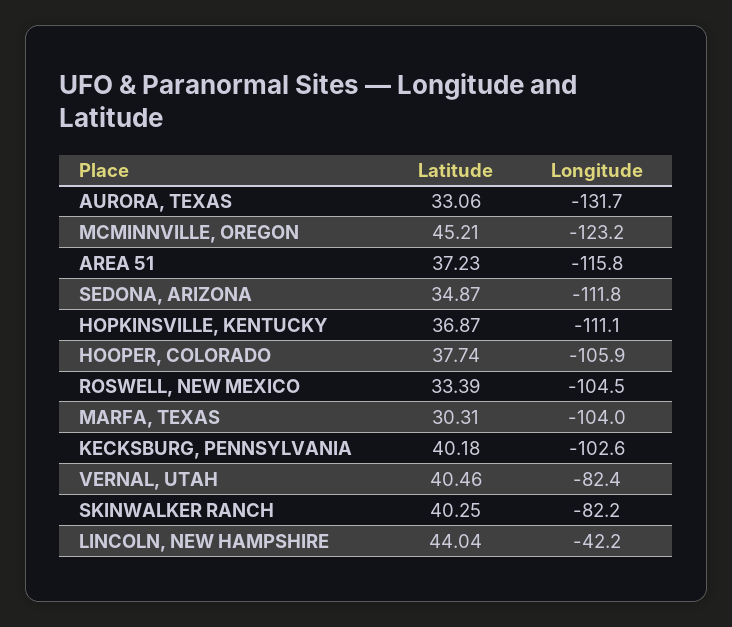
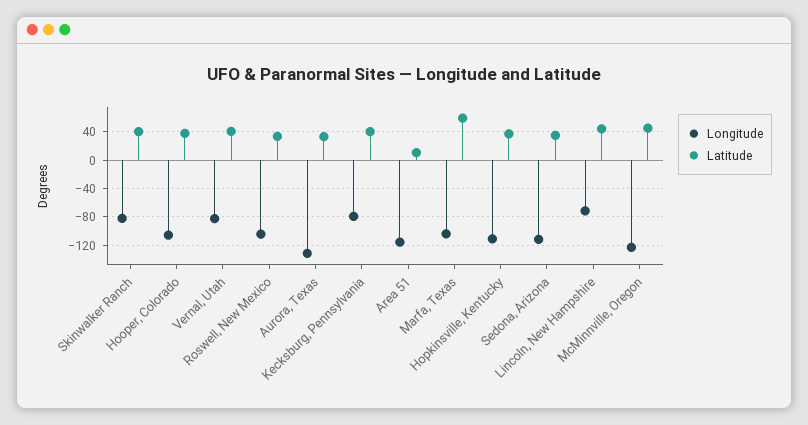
  {
    "Latitude": {
      "AURORA, TEXAS": 33.06,
      "MCMINNVILLE, OREGON": 45.21,
-     "AREA 51": 37.23,
+     "AREA 51": 10,
      "SEDONA, ARIZONA": 34.87,
      "HOPKINSVILLE, KENTUCKY": 36.87,
      "HOOPER, COLORADO": 37.74,
      "ROSWELL, NEW MEXICO": 33.39,
-     "MARFA, TEXAS": 30.31,
+     "MARFA, TEXAS": 60,
      "KECKSBURG, PENNSYLVANIA": 40.18,
      "VERNAL, UTAH": 40.46,
      "SKINWALKER RANCH": 40.25,
      "LINCOLN, NEW HAMPSHIRE": 44.04
    },
    "Longitude": {
      "AURORA, TEXAS": -131.7,
      "MCMINNVILLE, OREGON": -123.2,
      "AREA 51": -115.8,
      "SEDONA, ARIZONA": -111.8,
      "HOPKINSVILLE, KENTUCKY": -111.1,
      "HOOPER, COLORADO": -105.9,
      "ROSWELL, NEW MEXICO": -104.5,
      "MARFA, TEXAS": -104,
-     "KECKSBURG, PENNSYLVANIA": -102.6,
+     "KECKSBURG, PENNSYLVANIA": -80,
      "VERNAL, UTAH": -82.4,
      "SKINWALKER RANCH": -82.2,
-     "LINCOLN, NEW HAMPSHIRE": -42.2
+     "LINCOLN, NEW HAMPSHIRE": -70
    }
  }

